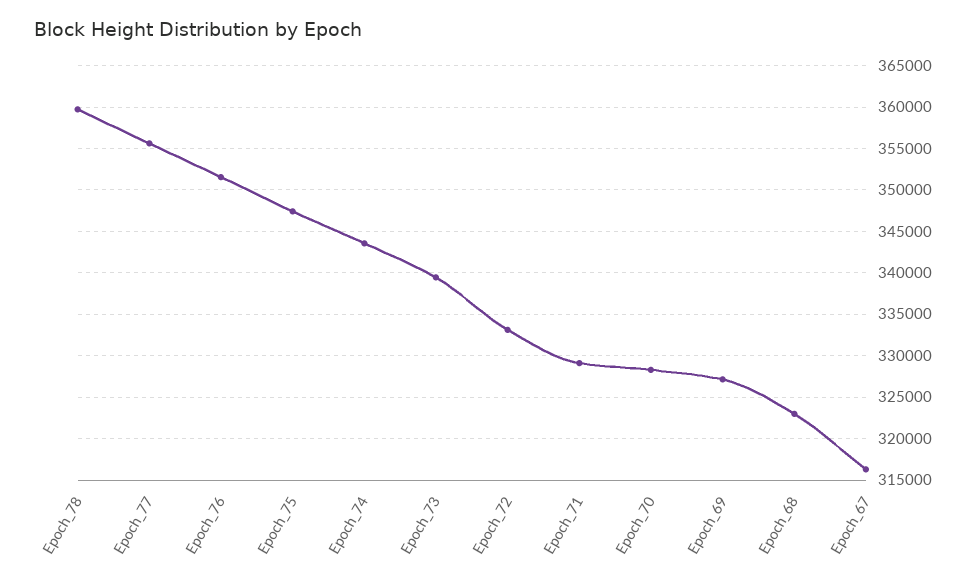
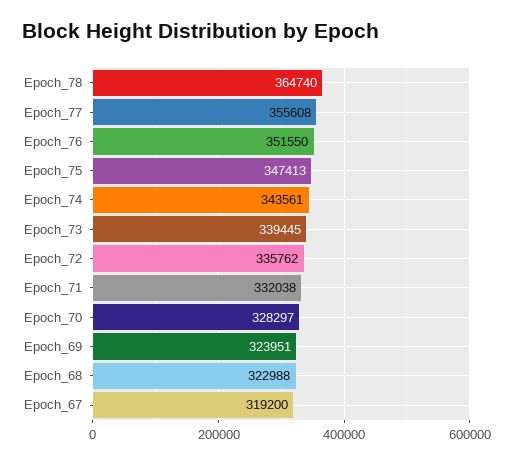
  {
-   "Epoch_78": 360000,
+   "Epoch_78": 364740,
    "Epoch_77": 355608,
    "Epoch_76": 351550,
    "Epoch_75": 347413,
    "Epoch_74": 343561,
    "Epoch_73": 339445,
-   "Epoch_72": 333000,
+   "Epoch_72": 335762,
-   "Epoch_71": 329000,
+   "Epoch_71": 332038,
    "Epoch_70": 328297,
-   "Epoch_69": 327000,
+   "Epoch_69": 323951,
    "Epoch_68": 322988,
-   "Epoch_67": 316000
+   "Epoch_67": 319200
  }

